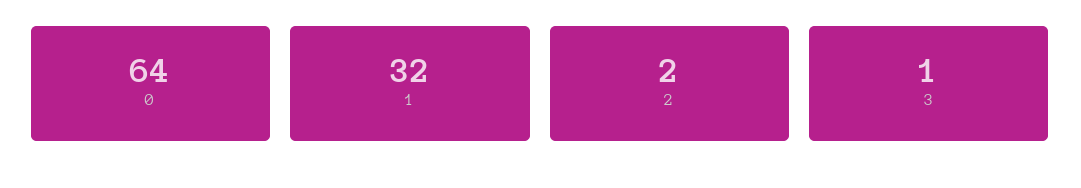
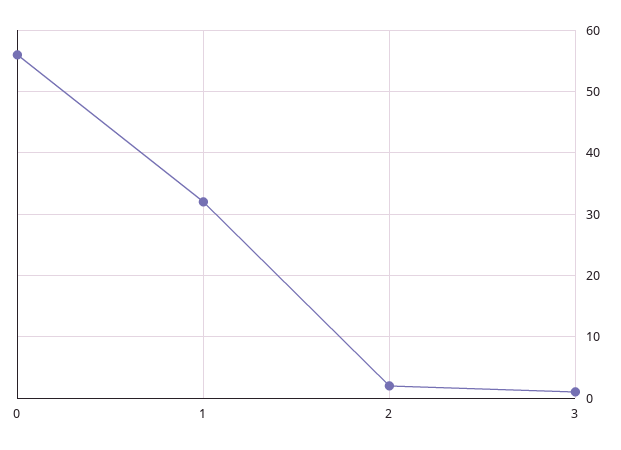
  {
-   "0": 64,
+   "0": 56,
    "1": 32,
    "2": 2,
    "3": 1
  }

